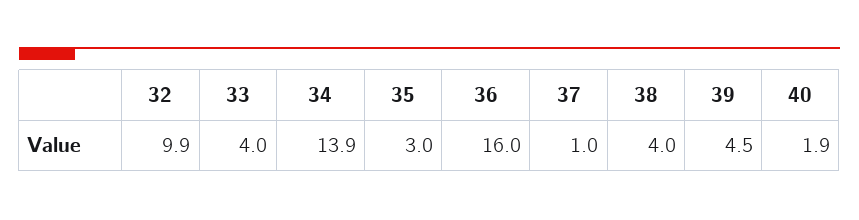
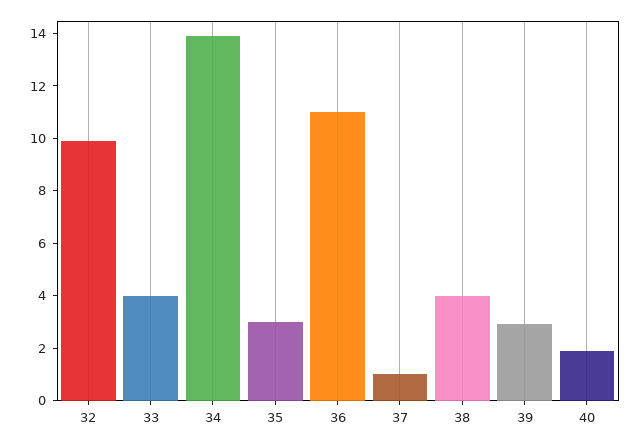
  {
    "32": 9.9,
    "33": 4,
    "34": 13.9,
    "35": 3,
-   "36": 16,
+   "36": 11,
    "37": 1,
    "38": 4,
-   "39": 4.5,
+   "39": 3,
    "40": 1.9
  }

